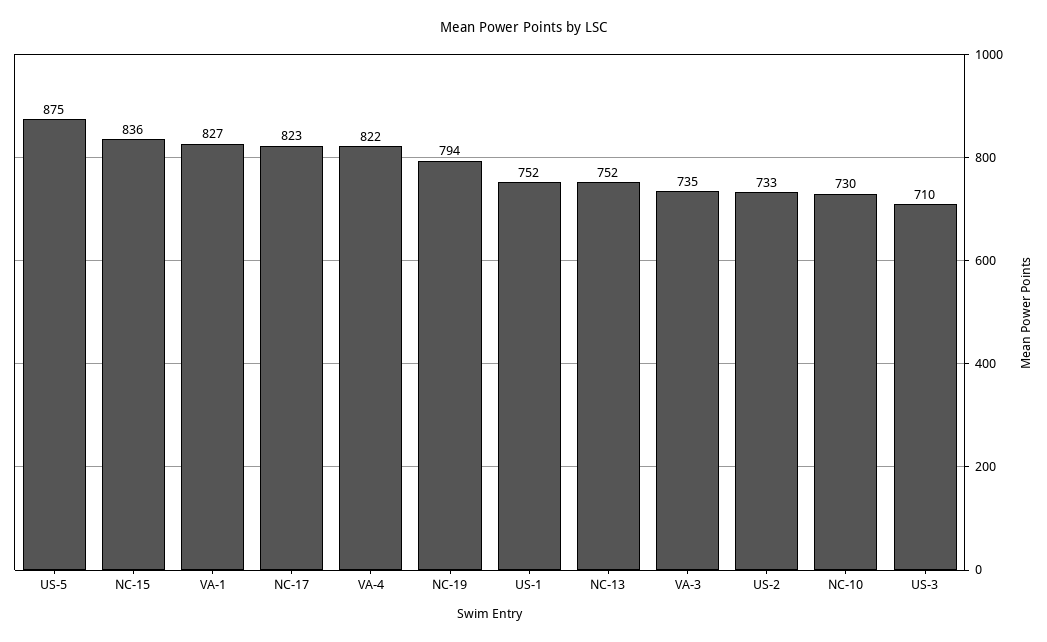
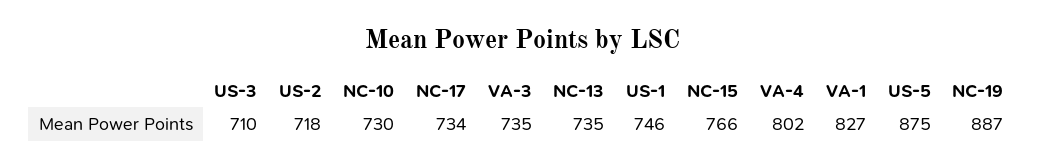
  {
    "US-5": 875,
-   "NC-15": 836,
+   "NC-15": 766,
    "VA-1": 827,
-   "NC-17": 823,
+   "NC-17": 734,
-   "VA-4": 822,
+   "VA-4": 802,
-   "NC-19": 794,
+   "NC-19": 887,
-   "US-1": 752,
+   "US-1": 746,
-   "NC-13": 752,
+   "NC-13": 735,
    "VA-3": 735,
-   "US-2": 733,
+   "US-2": 718,
    "NC-10": 730,
    "US-3": 710
  }

